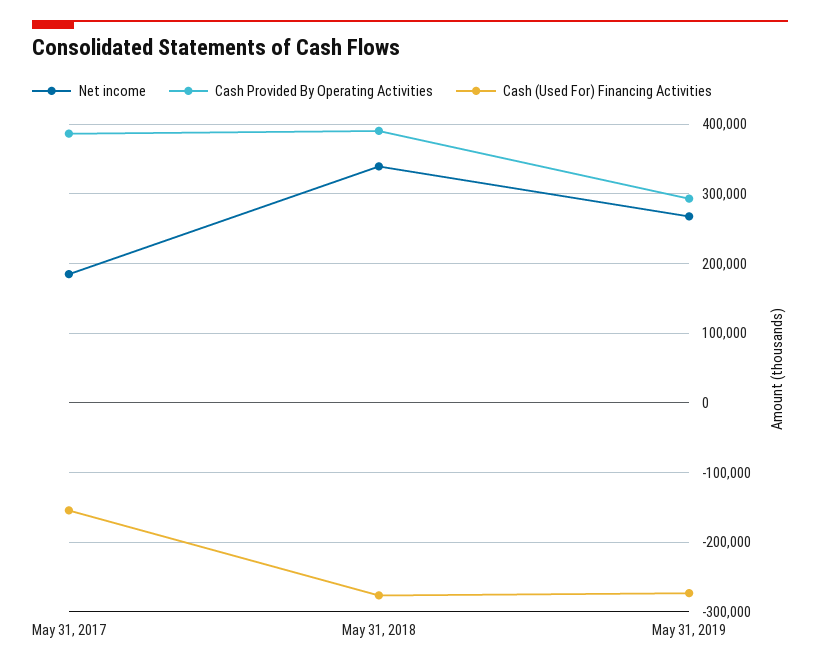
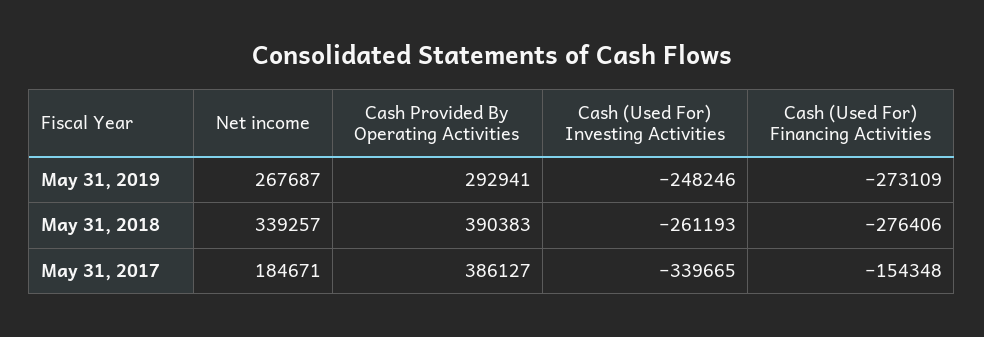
  {
    "Net income": {
      "May 31, 2017": 184671,
      "May 31, 2018": 339257,
      "May 31, 2019": 267687
    },
    "Cash Provided By Operating Activities": {
      "May 31, 2017": 386127,
      "May 31, 2018": 390383,
      "May 31, 2019": 292941
    },
    "Cash (Used For) Financing Activities": {
      "May 31, 2017": -154348,
      "May 31, 2018": -276406,
      "May 31, 2019": -273109
-   }
+   },
+   "Cash (Used For) Investing Activities": {
+     "May 31, 2019": -248246,
+     "May 31, 2018": -261193,
+     "May 31, 2017": -339665
+   }
  }

